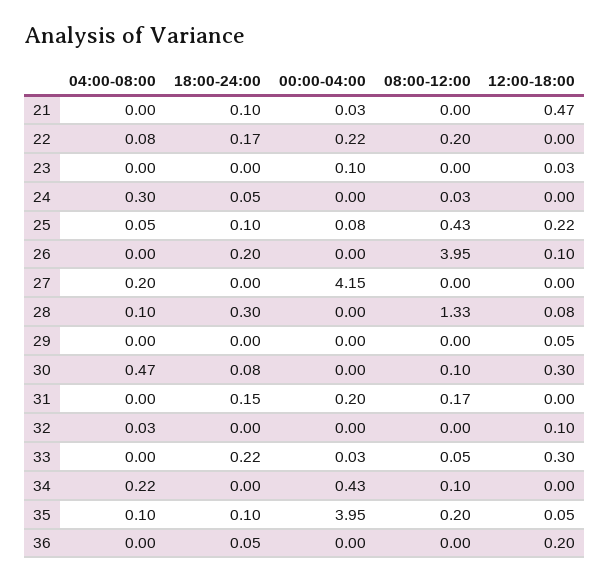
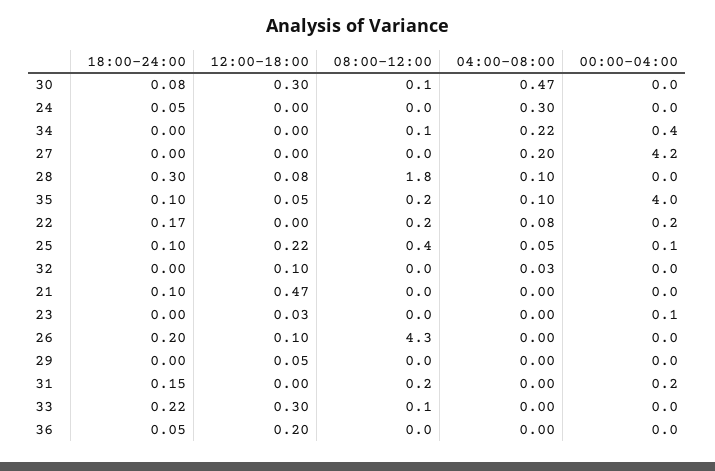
  {
    "04:00-08:00": {
      "21": 0,
      "22": 0.08,
      "23": 0,
      "24": 0.3,
      "25": 0.05,
      "26": 0,
      "27": 0.2,
      "28": 0.1,
      "29": 0,
      "30": 0.47,
      "31": 0,
      "32": 0.03,
      "33": 0,
      "34": 0.22,
      "35": 0.1,
      "36": 0
    },
    "18:00-24:00": {
      "21": 0.1,
      "22": 0.17,
      "23": 0,
      "24": 0.05,
      "25": 0.1,
      "26": 0.2,
      "27": 0,
      "28": 0.3,
      "29": 0,
      "30": 0.08,
      "31": 0.15,
      "32": 0,
      "33": 0.22,
      "34": 0,
      "35": 0.1,
      "36": 0.05
    },
    "00:00-04:00": {
      "21": 0.03,
      "22": 0.22,
      "23": 0.1,
      "24": 0,
      "25": 0.08,
      "26": 0,
      "27": 4.15,
      "28": 0,
      "29": 0,
      "30": 0,
      "31": 0.2,
      "32": 0,
      "33": 0.03,
      "34": 0.43,
      "35": 3.95,
      "36": 0
    },
    "08:00-12:00": {
      "21": 0,
      "22": 0.2,
      "23": 0,
      "24": 0.03,
      "25": 0.43,
-     "26": 3.95,
+     "26": 4.3,
      "27": 0,
-     "28": 1.33,
+     "28": 1.8,
      "29": 0,
      "30": 0.1,
      "31": 0.17,
      "32": 0,
      "33": 0.05,
      "34": 0.1,
      "35": 0.2,
      "36": 0
    },
    "12:00-18:00": {
      "21": 0.47,
      "22": 0,
      "23": 0.03,
      "24": 0,
      "25": 0.22,
      "26": 0.1,
      "27": 0,
      "28": 0.08,
      "29": 0.05,
      "30": 0.3,
      "31": 0,
      "32": 0.1,
      "33": 0.3,
      "34": 0,
      "35": 0.05,
      "36": 0.2
    }
  }

